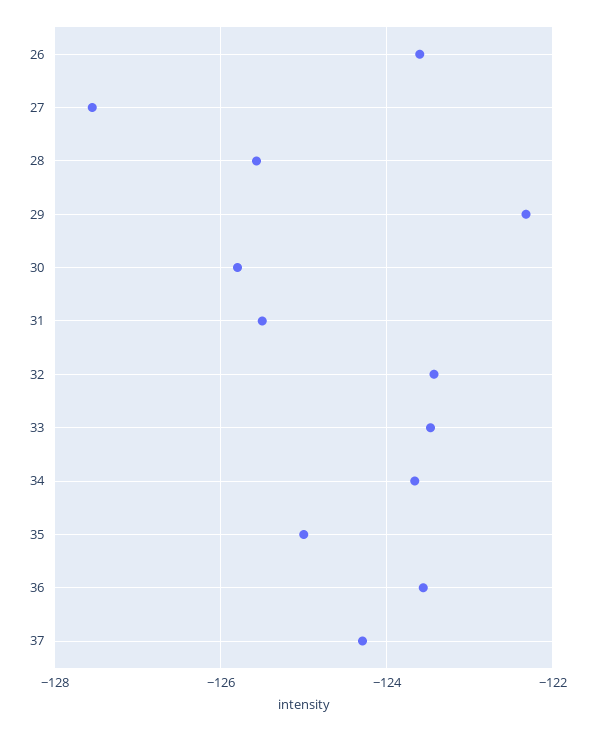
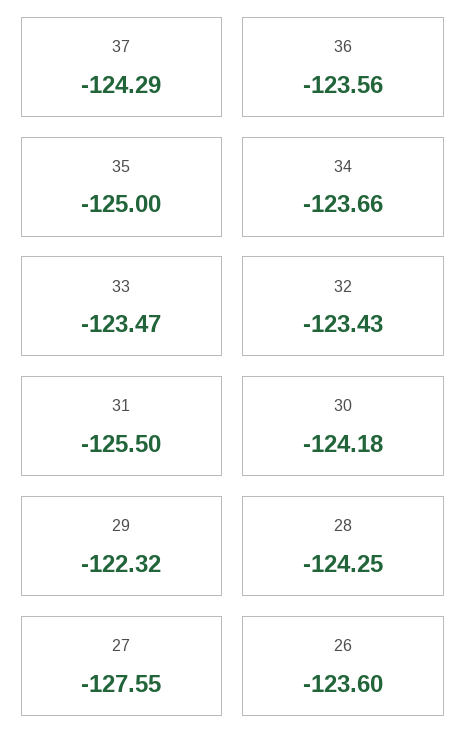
  {
    "26": -123.6,
    "27": -127.55,
-   "28": -125.6,
+   "28": -124.25,
    "29": -122.32,
-   "30": -125.8,
+   "30": -124.18,
    "31": -125.5,
    "32": -123.43,
    "33": -123.47,
    "34": -123.66,
    "35": -125,
    "36": -123.56,
    "37": -124.29
  }

